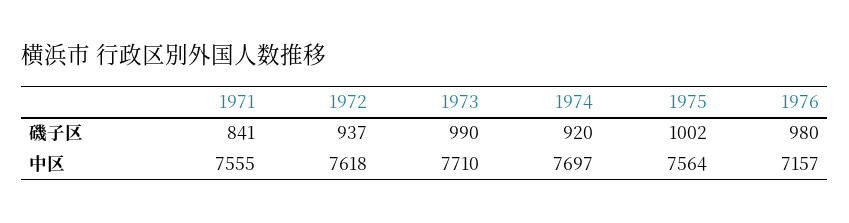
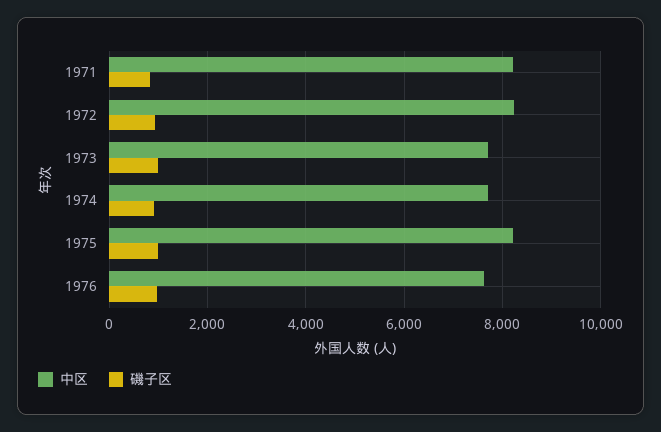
  {
    "磯子区": {
      "1971": 841,
      "1972": 937,
      "1973": 990,
      "1974": 920,
      "1975": 1002,
      "1976": 980
    },
    "中区": {
-     "1971": 7555,
+     "1971": 8200,
-     "1972": 7618,
+     "1972": 8200,
      "1973": 7710,
      "1974": 7697,
-     "1975": 7564,
+     "1975": 8200,
-     "1976": 7157
+     "1976": 7600
    }
  }

